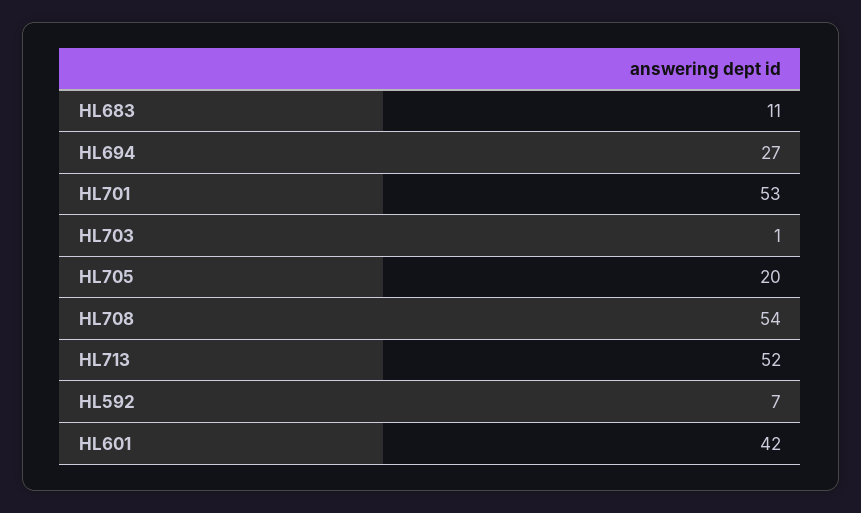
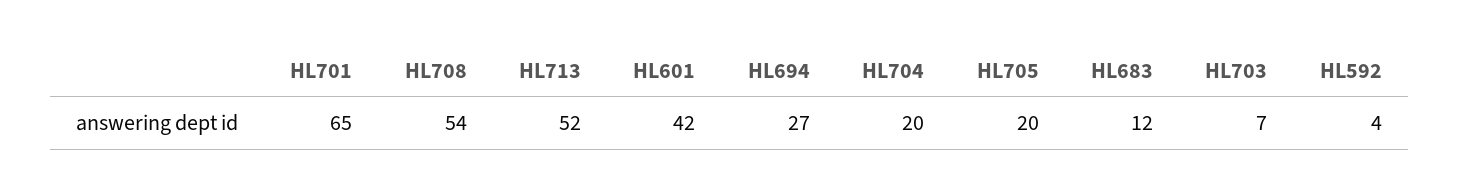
  {
-   "HL683": 11,
+   "HL683": 12,
    "HL694": 27,
-   "HL701": 53,
+   "HL701": 65,
-   "HL703": 1,
+   "HL703": 7,
    "HL705": 20,
    "HL708": 54,
    "HL713": 52,
-   "HL592": 7,
+   "HL592": 4,
-   "HL601": 42
+   "HL601": 42,
+   "HL704": 20
  }

